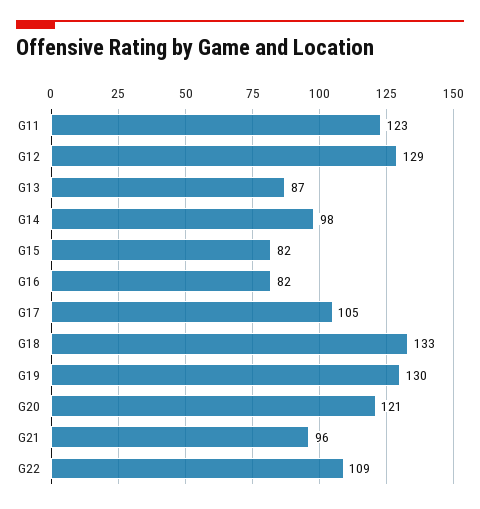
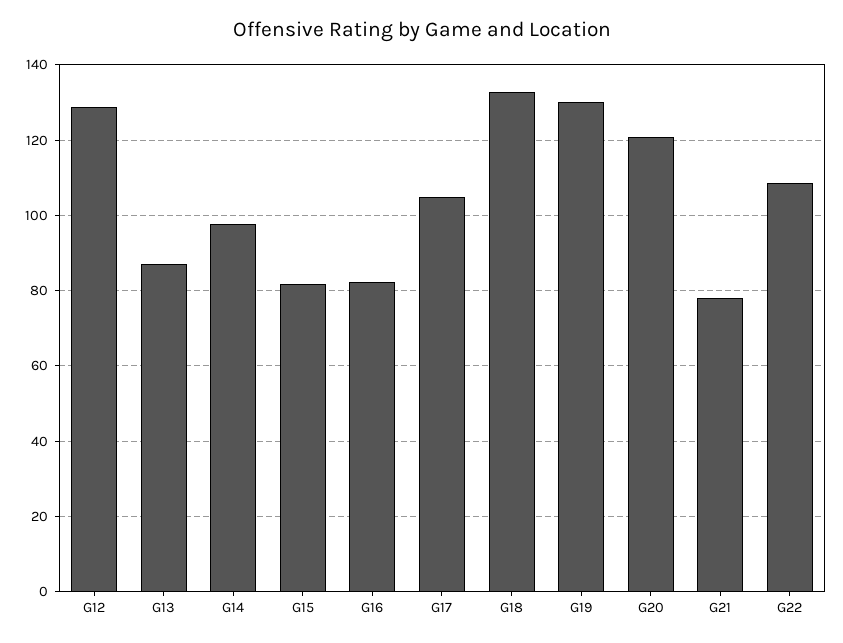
  {
-   "G11": 123,
    "G12": 129,
    "G13": 87,
    "G14": 98,
    "G15": 82,
    "G16": 82,
    "G17": 105,
    "G18": 133,
    "G19": 130,
    "G20": 121,
-   "G21": 96,
+   "G21": 78,
    "G22": 109
  }

